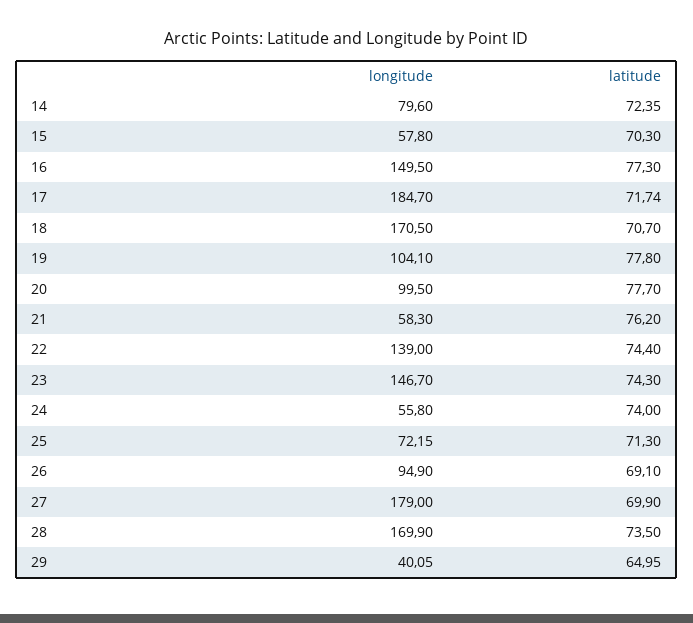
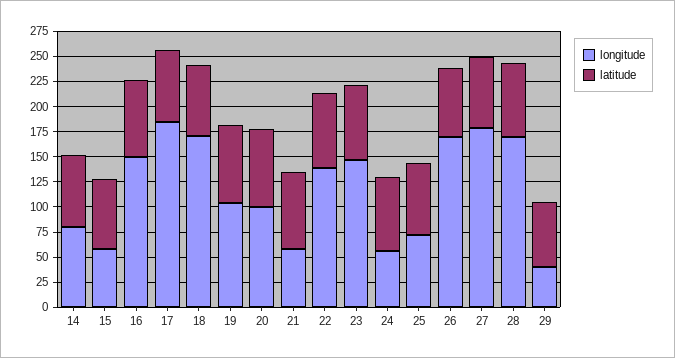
  {
    "longitude": {
      "14": 79.6,
      "15": 57.8,
      "16": 149.5,
      "17": 184.7,
      "18": 170.5,
      "19": 104.1,
      "20": 99.5,
      "21": 58.3,
      "22": 139,
      "23": 146.7,
      "24": 55.8,
      "25": 72.15,
-     "26": 94.9,
+     "26": 175,
      "27": 179,
      "28": 169.9,
      "29": 40.05
    },
    "latitude": {
      "14": 72.35,
      "15": 70.3,
      "16": 77.3,
      "17": 71.74,
      "18": 70.7,
      "19": 77.8,
      "20": 77.7,
      "21": 76.2,
      "22": 74.4,
      "23": 74.3,
      "24": 74,
      "25": 71.3,
      "26": 69.1,
      "27": 69.9,
      "28": 73.5,
      "29": 64.95
    }
  }

